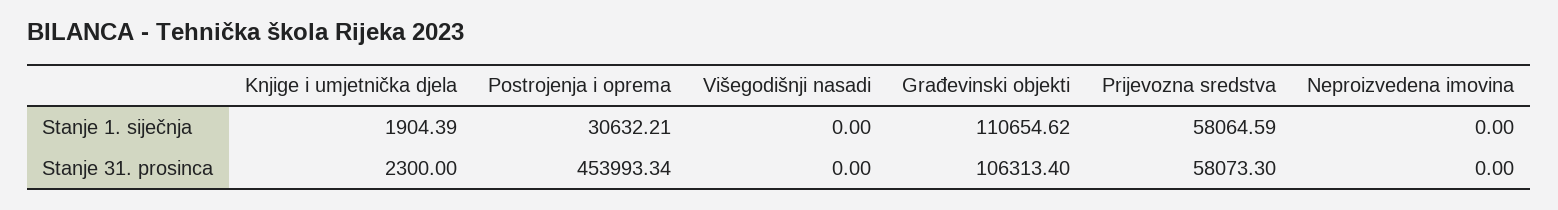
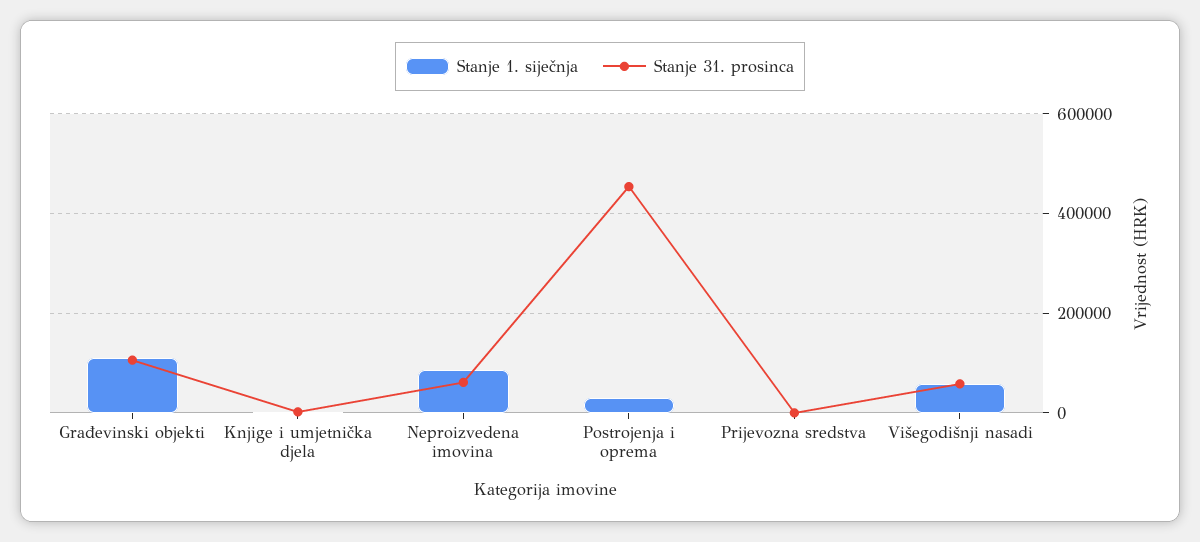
  {
    "Stanje 1. siječnja": {
      "Knjige i umjetnička djela": 1904.39,
      "Postrojenja i oprema": 30632.21,
-     "Višegodišnji nasadi": 0,
+     "Višegodišnji nasadi": 60000,
      "Građevinski objekti": 110654.62,
-     "Prijevozna sredstva": 58064.59,
+     "Prijevozna sredstva": 0,
-     "Neproizvedena imovina": 0
+     "Neproizvedena imovina": 80000
    },
    "Stanje 31. prosinca": {
      "Knjige i umjetnička djela": 2300,
      "Postrojenja i oprema": 453993.34,
-     "Višegodišnji nasadi": 0,
+     "Višegodišnji nasadi": 60000,
      "Građevinski objekti": 106313.4,
-     "Prijevozna sredstva": 58073.3,
+     "Prijevozna sredstva": 0,
-     "Neproizvedena imovina": 0
+     "Neproizvedena imovina": 60000
    }
  }

